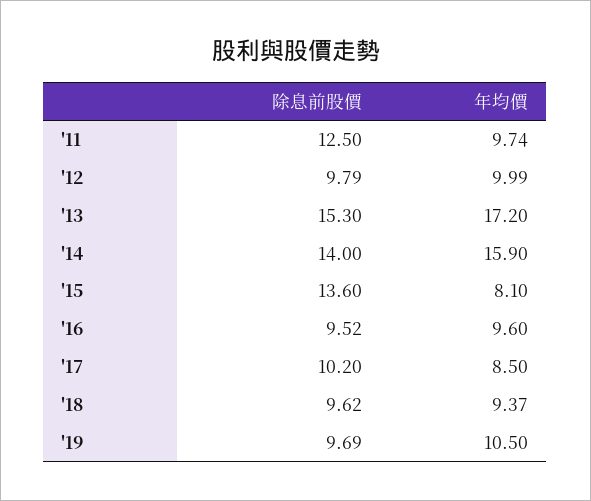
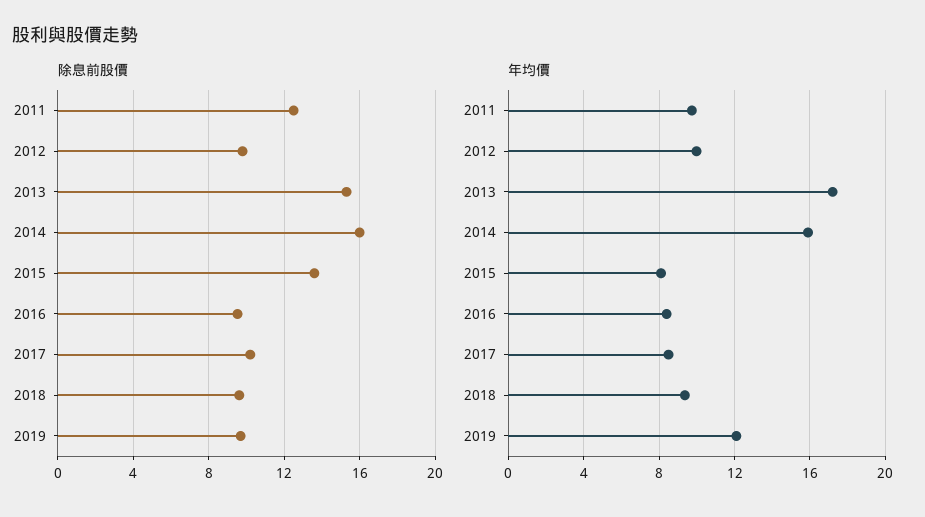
  {
    "除息前股價": {
      "'11": 12.5,
      "'12": 9.79,
      "'13": 15.3,
-     "'14": 14,
+     "'14": 16,
      "'15": 13.6,
      "'16": 9.52,
      "'17": 10.2,
      "'18": 9.62,
      "'19": 9.69
    },
    "年均價": {
      "'11": 9.74,
      "'12": 9.99,
      "'13": 17.2,
      "'14": 15.9,
      "'15": 8.1,
-     "'16": 9.6,
+     "'16": 8.5,
      "'17": 8.5,
      "'18": 9.37,
-     "'19": 10.5
+     "'19": 12
    }
  }

